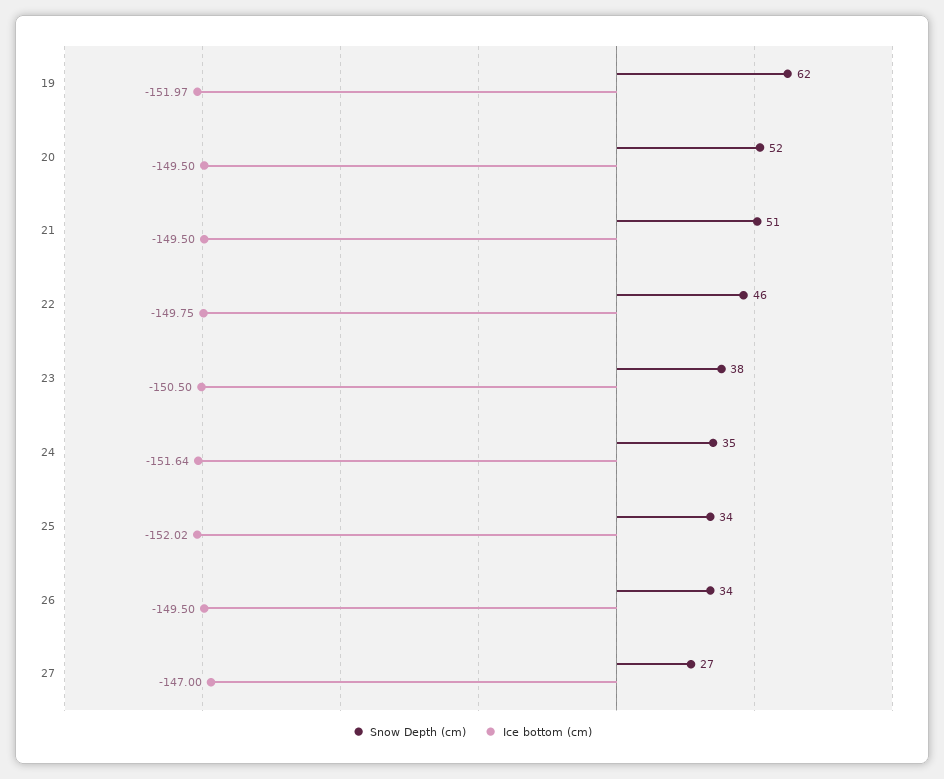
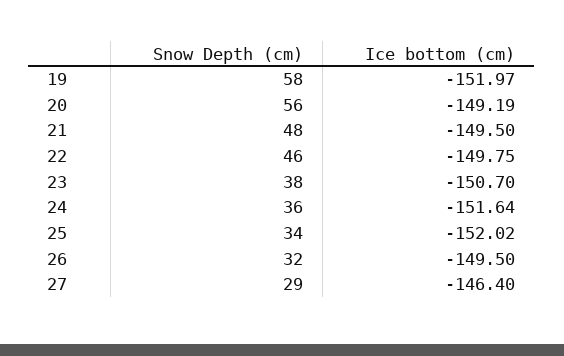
  {
    "Snow Depth (cm)": {
-     "19": 62,
+     "19": 58,
-     "20": 52,
+     "20": 56,
-     "21": 51,
+     "21": 48,
      "22": 46,
      "23": 38,
-     "24": 35,
+     "24": 36,
      "25": 34,
-     "26": 34,
+     "26": 32,
-     "27": 27
+     "27": 29
    },
    "Ice bottom (cm)": {
      "19": -151.97,
-     "20": -149.5,
+     "20": -149.19,
      "21": -149.5,
      "22": -149.75,
-     "23": -150.5,
+     "23": -150.7,
      "24": -151.64,
      "25": -152.02,
      "26": -149.5,
-     "27": -147
+     "27": -146.4
    }
  }

